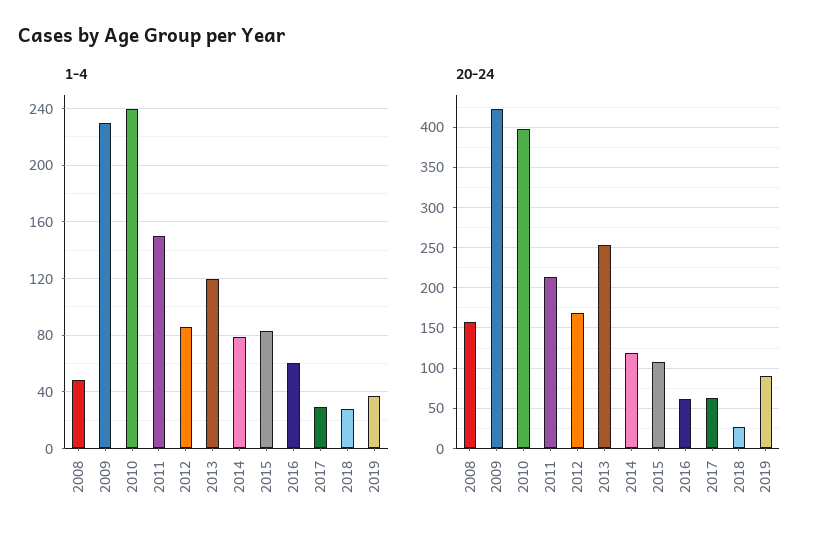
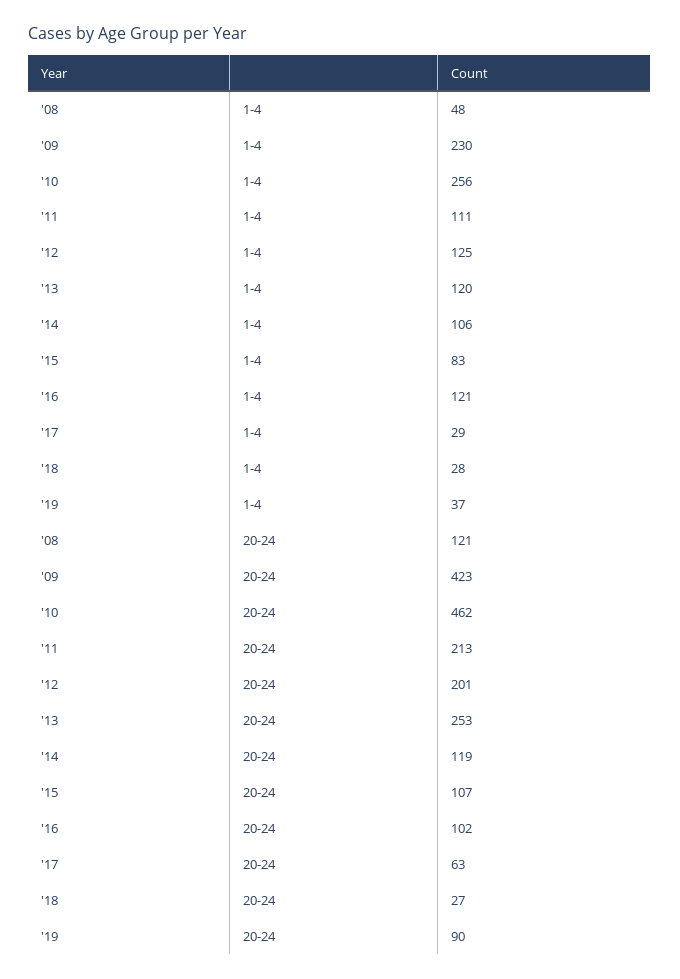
  {
    "1-4": {
      "2008": 48,
      "2009": 230,
-     "2010": 240,
+     "2010": 256,
-     "2011": 150,
+     "2011": 111,
-     "2012": 85,
+     "2012": 125,
      "2013": 120,
-     "2014": 80,
+     "2014": 106,
      "2015": 83,
-     "2016": 60,
+     "2016": 121,
      "2017": 29,
      "2018": 28,
      "2019": 37
    },
    "20-24": {
-     "2008": 160,
+     "2008": 121,
      "2009": 423,
-     "2010": 400,
+     "2010": 462,
      "2011": 213,
-     "2012": 170,
+     "2012": 201,
      "2013": 253,
      "2014": 119,
      "2015": 107,
-     "2016": 60,
+     "2016": 102,
      "2017": 63,
      "2018": 27,
      "2019": 90
    }
  }

